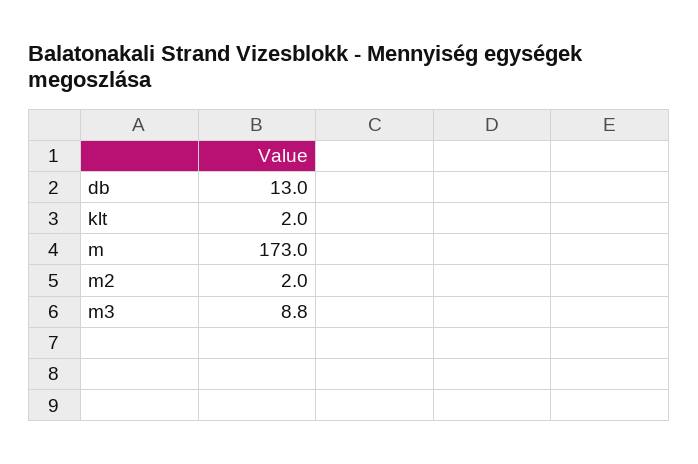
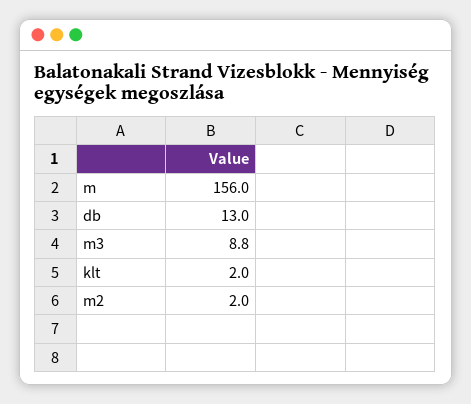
  {
    "db": 13,
    "klt": 2,
-   "m": 173,
+   "m": 156,
    "m2": 2,
    "m3": 8.8
  }

